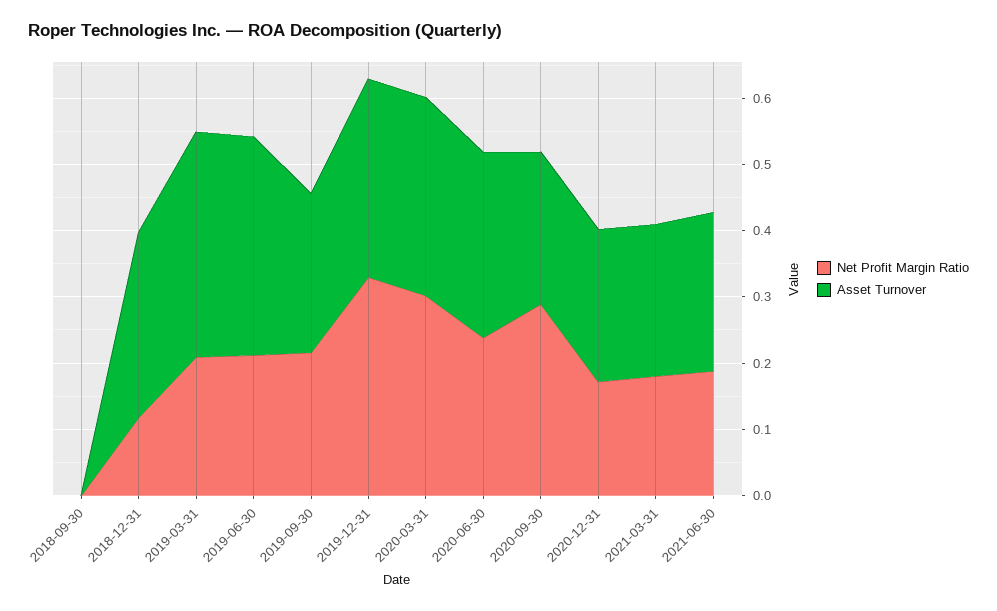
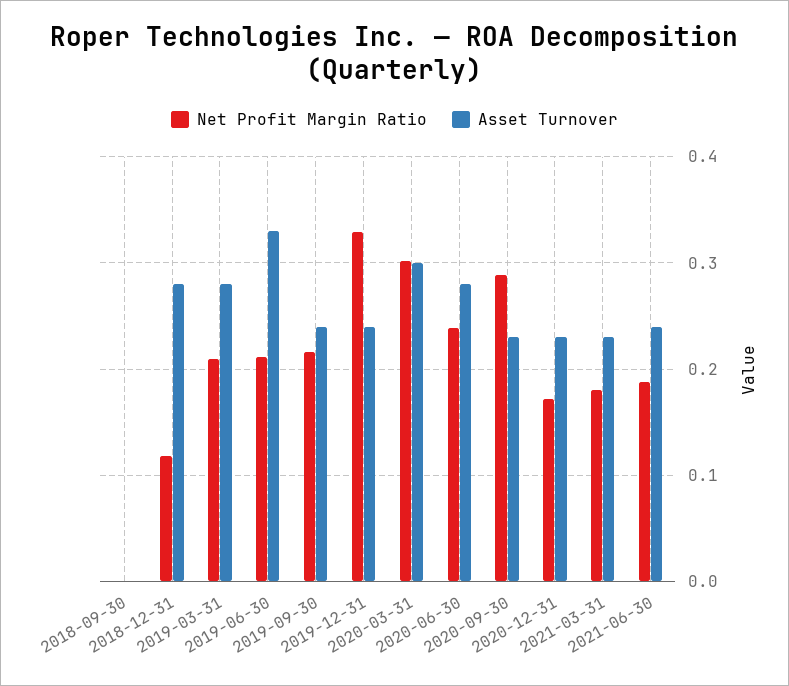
  {
    "Net Profit Margin Ratio": {
      "2018-09-30": 0,
      "2018-12-31": 0.12,
      "2019-03-31": 0.21,
      "2019-06-30": 0.21,
      "2019-09-30": 0.22,
      "2019-12-31": 0.33,
      "2020-03-31": 0.3,
      "2020-06-30": 0.24,
      "2020-09-30": 0.29,
      "2020-12-31": 0.17,
      "2021-03-31": 0.18,
      "2021-06-30": 0.19
    },
    "Asset Turnover": {
      "2018-09-30": 0,
      "2018-12-31": 0.28,
-     "2019-03-31": 0.34,
+     "2019-03-31": 0.28,
      "2019-06-30": 0.33,
      "2019-09-30": 0.24,
-     "2019-12-31": 0.3,
+     "2019-12-31": 0.24,
      "2020-03-31": 0.3,
      "2020-06-30": 0.28,
      "2020-09-30": 0.23,
      "2020-12-31": 0.23,
      "2021-03-31": 0.23,
      "2021-06-30": 0.24
    }
  }

